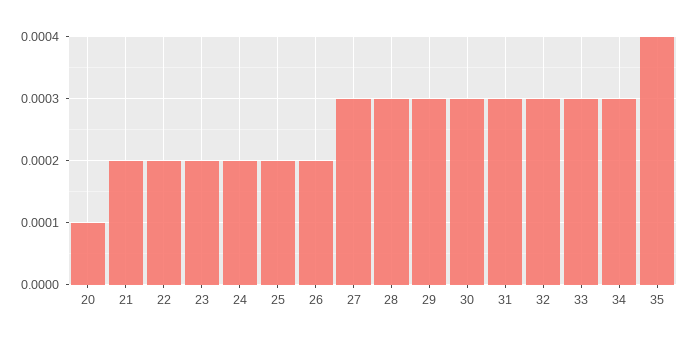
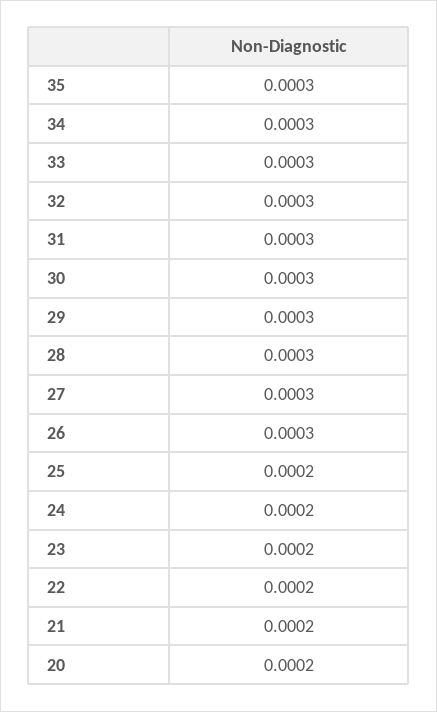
  {
-   "20": 0.0001,
+   "20": 0.0002,
    "21": 0.0002,
    "22": 0.0002,
    "23": 0.0002,
    "24": 0.0002,
    "25": 0.0002,
-   "26": 0.0002,
+   "26": 0.0003,
    "27": 0.0003,
    "28": 0.0003,
    "29": 0.0003,
    "30": 0.0003,
    "31": 0.0003,
    "32": 0.0003,
    "33": 0.0003,
    "34": 0.0003,
-   "35": 0.0004
+   "35": 0.0003
  }

